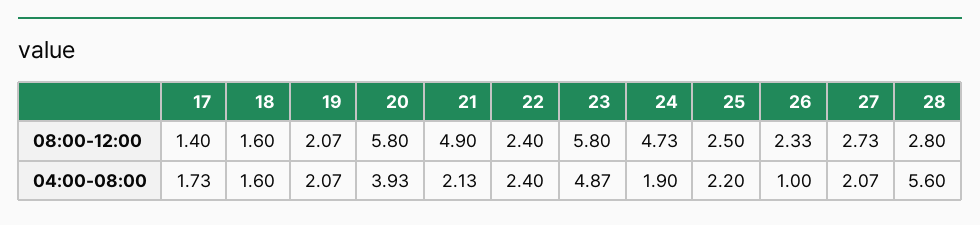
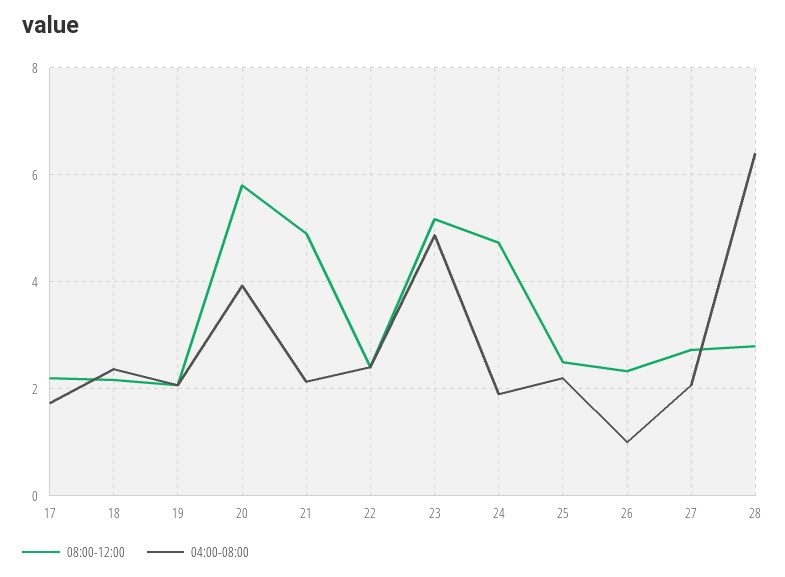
  {
    "08:00-12:00": {
-     "17": 1.4,
+     "17": 2.2,
-     "18": 1.6,
+     "18": 2.2,
      "19": 2.07,
      "20": 5.8,
      "21": 4.9,
      "22": 2.4,
-     "23": 5.8,
+     "23": 5.2,
      "24": 4.73,
      "25": 2.5,
      "26": 2.33,
      "27": 2.73,
      "28": 2.8
    },
    "04:00-08:00": {
      "17": 1.73,
-     "18": 1.6,
+     "18": 2.4,
      "19": 2.07,
      "20": 3.93,
      "21": 2.13,
      "22": 2.4,
      "23": 4.87,
      "24": 1.9,
      "25": 2.2,
      "26": 1,
      "27": 2.07,
-     "28": 5.6
+     "28": 6.4
    }
  }

